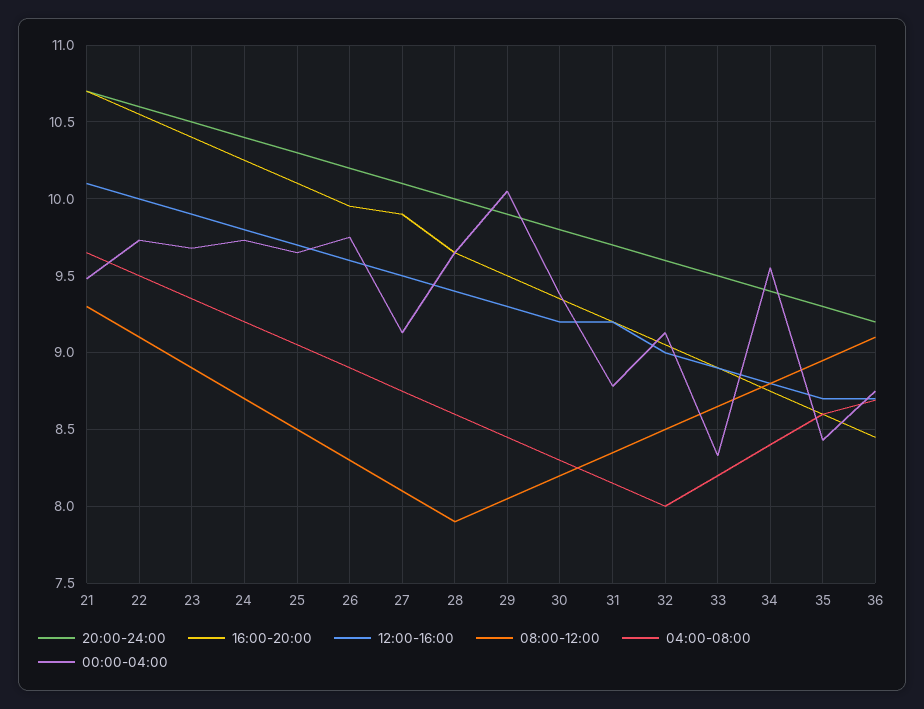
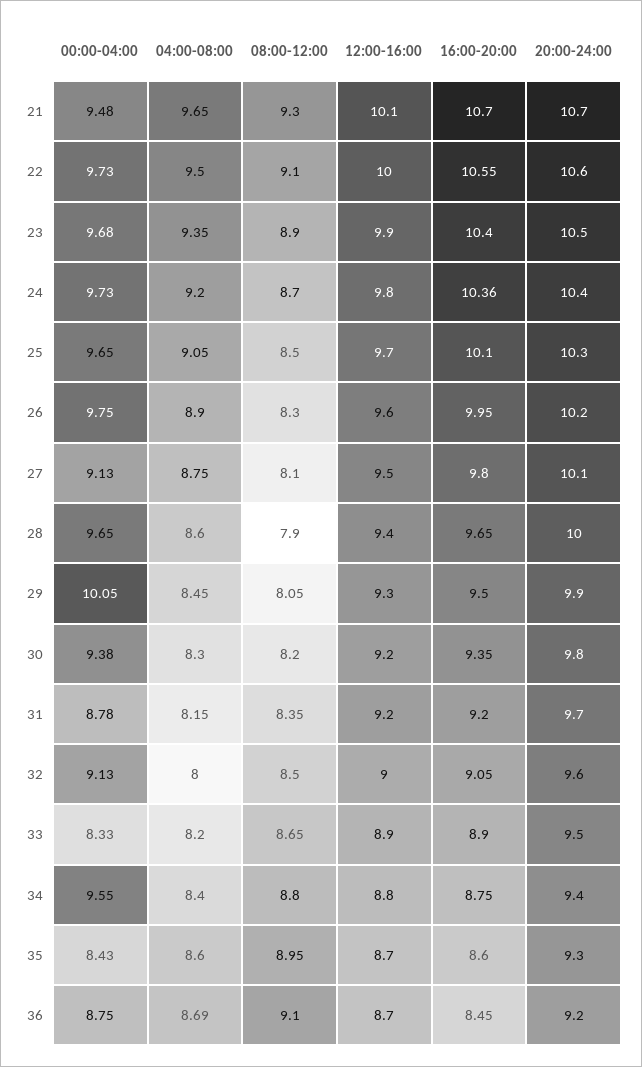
  {
    "20:00-24:00": {
      "21": 10.7,
      "22": 10.6,
      "23": 10.5,
      "24": 10.4,
      "25": 10.3,
      "26": 10.2,
      "27": 10.1,
      "28": 10,
      "29": 9.9,
      "30": 9.8,
      "31": 9.7,
      "32": 9.6,
      "33": 9.5,
      "34": 9.4,
      "35": 9.3,
      "36": 9.2
    },
    "16:00-20:00": {
      "21": 10.7,
      "22": 10.55,
      "23": 10.4,
-     "24": 10.25,
+     "24": 10.36,
      "25": 10.1,
      "26": 9.95,
-     "27": 9.9,
+     "27": 9.8,
      "28": 9.65,
      "29": 9.5,
      "30": 9.35,
      "31": 9.2,
      "32": 9.05,
      "33": 8.9,
      "34": 8.75,
      "35": 8.6,
      "36": 8.45
    },
    "12:00-16:00": {
      "21": 10.1,
      "22": 10,
      "23": 9.9,
      "24": 9.8,
      "25": 9.7,
      "26": 9.6,
      "27": 9.5,
      "28": 9.4,
      "29": 9.3,
      "30": 9.2,
      "31": 9.2,
      "32": 9,
      "33": 8.9,
      "34": 8.8,
      "35": 8.7,
      "36": 8.7
    },
    "08:00-12:00": {
      "21": 9.3,
      "22": 9.1,
      "23": 8.9,
      "24": 8.7,
      "25": 8.5,
      "26": 8.3,
      "27": 8.1,
      "28": 7.9,
      "29": 8.05,
      "30": 8.2,
      "31": 8.35,
      "32": 8.5,
      "33": 8.65,
      "34": 8.8,
      "35": 8.95,
      "36": 9.1
    },
    "04:00-08:00": {
      "21": 9.65,
      "22": 9.5,
      "23": 9.35,
      "24": 9.2,
      "25": 9.05,
      "26": 8.9,
      "27": 8.75,
      "28": 8.6,
      "29": 8.45,
      "30": 8.3,
      "31": 8.15,
      "32": 8,
      "33": 8.2,
      "34": 8.4,
      "35": 8.6,
      "36": 8.69
    },
    "00:00-04:00": {
      "21": 9.48,
      "22": 9.73,
      "23": 9.68,
      "24": 9.73,
      "25": 9.65,
      "26": 9.75,
      "27": 9.13,
      "28": 9.65,
      "29": 10.05,
      "30": 9.38,
      "31": 8.78,
      "32": 9.13,
      "33": 8.33,
      "34": 9.55,
      "35": 8.43,
      "36": 8.75
    }
  }

